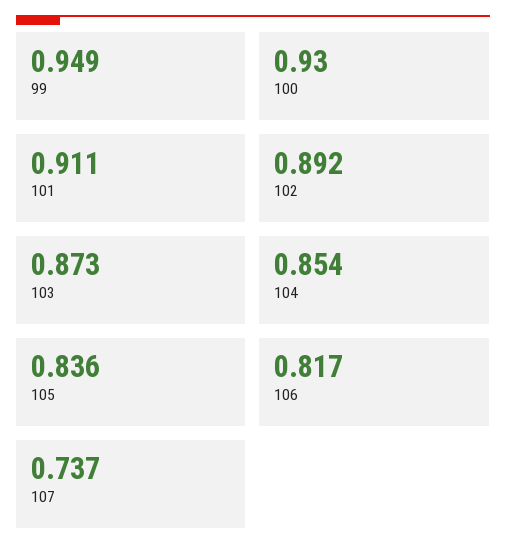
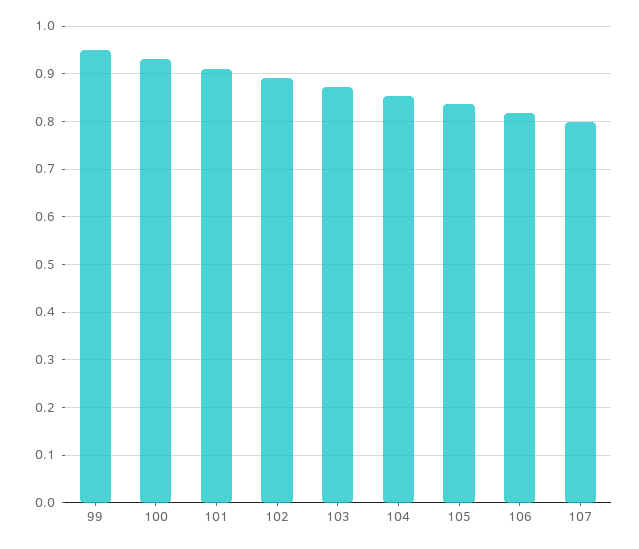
  {
    "99": 0.949,
    "100": 0.93,
    "101": 0.911,
    "102": 0.892,
    "103": 0.873,
    "104": 0.854,
    "105": 0.836,
    "106": 0.817,
-   "107": 0.737
+   "107": 0.8
  }

